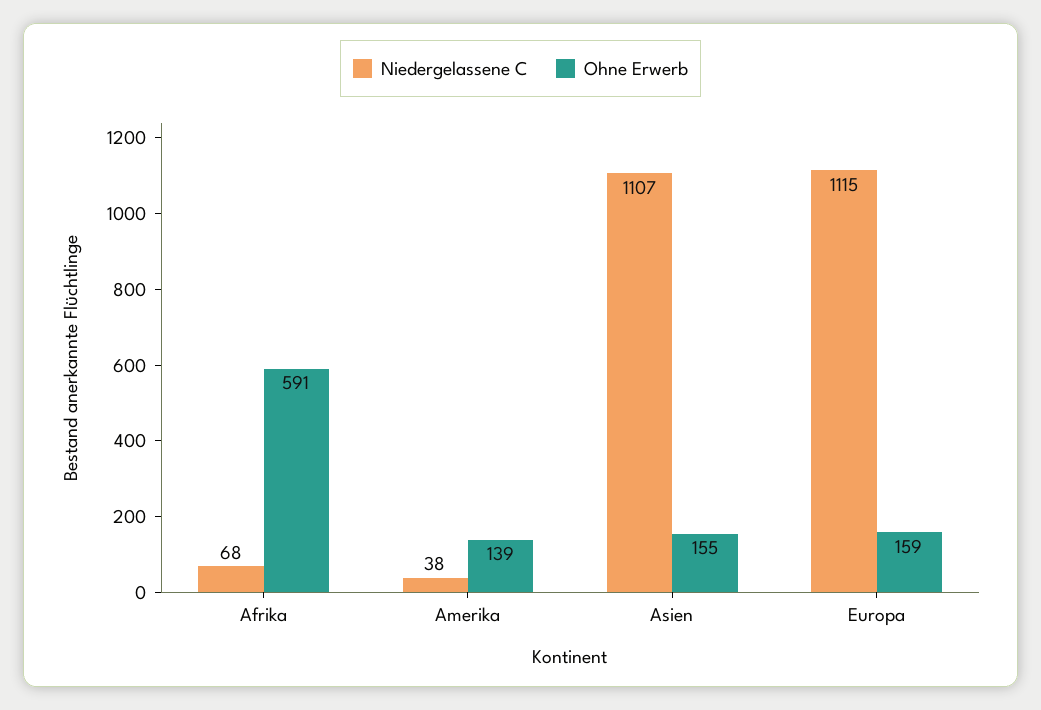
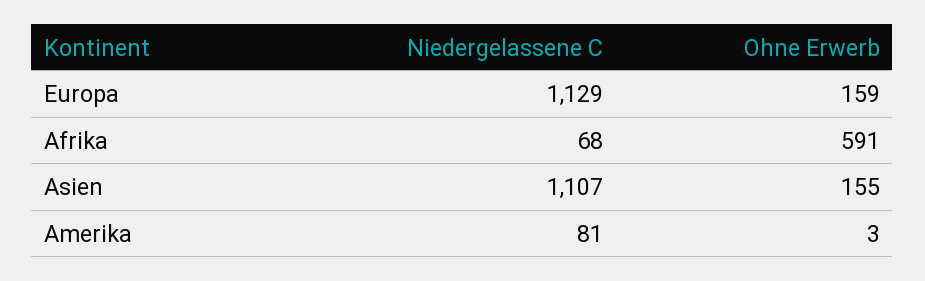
  {
    "Niedergelassene C": {
      "Afrika": 68,
-     "Amerika": 38,
+     "Amerika": 81,
      "Asien": 1107,
-     "Europa": 1115
+     "Europa": 1129
    },
    "Ohne Erwerb": {
      "Afrika": 591,
-     "Amerika": 139,
+     "Amerika": 3,
      "Asien": 155,
      "Europa": 159
    }
  }

